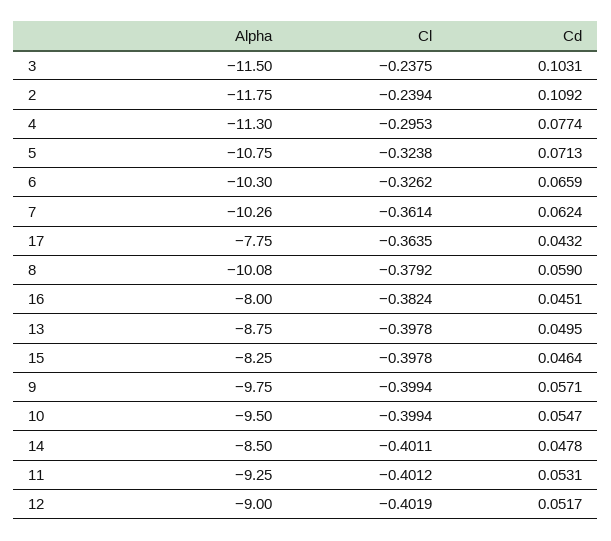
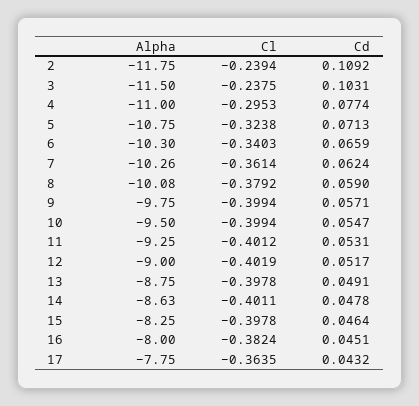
  {
    "Alpha": {
      "3": -11.5,
      "2": -11.75,
-     "4": -11.3,
+     "4": -11,
      "5": -10.75,
      "6": -10.3,
      "7": -10.26,
      "17": -7.75,
      "8": -10.08,
      "16": -8,
      "13": -8.75,
      "15": -8.25,
      "9": -9.75,
      "10": -9.5,
-     "14": -8.5,
+     "14": -8.63,
      "11": -9.25,
      "12": -9
    },
    "Cl": {
      "3": -0.2375,
      "2": -0.2394,
      "4": -0.2953,
      "5": -0.3238,
-     "6": -0.3262,
+     "6": -0.3403,
      "7": -0.3614,
      "17": -0.3635,
      "8": -0.3792,
      "16": -0.3824,
      "13": -0.3978,
      "15": -0.3978,
      "9": -0.3994,
      "10": -0.3994,
      "14": -0.4011,
      "11": -0.4012,
      "12": -0.4019
    },
    "Cd": {
      "3": 0.1031,
      "2": 0.1092,
      "4": 0.0774,
      "5": 0.0713,
      "6": 0.0659,
      "7": 0.0624,
      "17": 0.0432,
      "8": 0.059,
      "16": 0.0451,
-     "13": 0.0495,
+     "13": 0.0491,
      "15": 0.0464,
      "9": 0.0571,
      "10": 0.0547,
      "14": 0.0478,
      "11": 0.0531,
      "12": 0.0517
    }
  }

